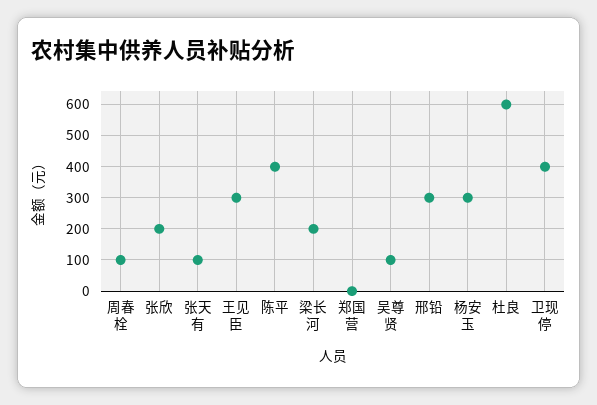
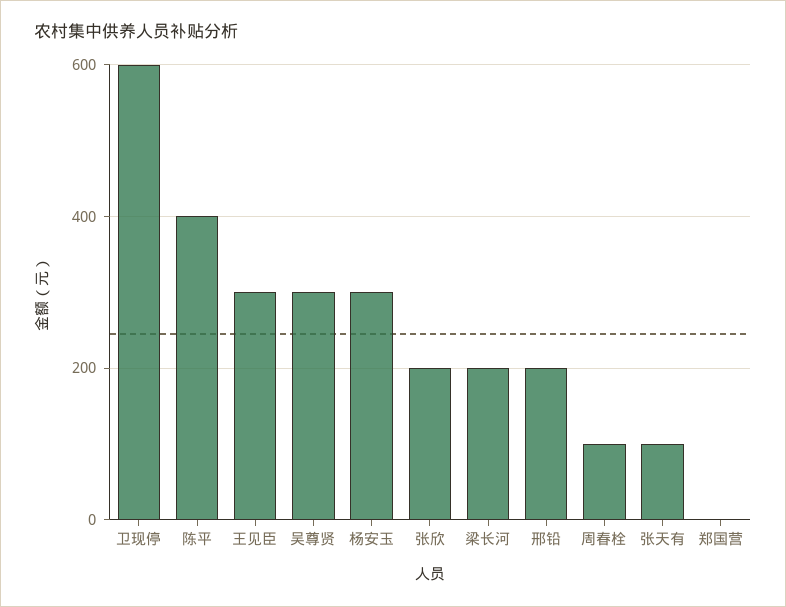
  {
    "周春栓": 100,
    "张欣": 200,
    "张天有": 100,
    "王见臣": 300,
    "陈平": 400,
    "梁长河": 200,
    "郑国营": 0,
-   "吴尊贤": 100,
+   "吴尊贤": 300,
-   "邢铅": 300,
+   "邢铅": 200,
    "杨安玉": 300,
-   "杜良": 600,
-   "卫现停": 400
+   "卫现停": 600
  }

